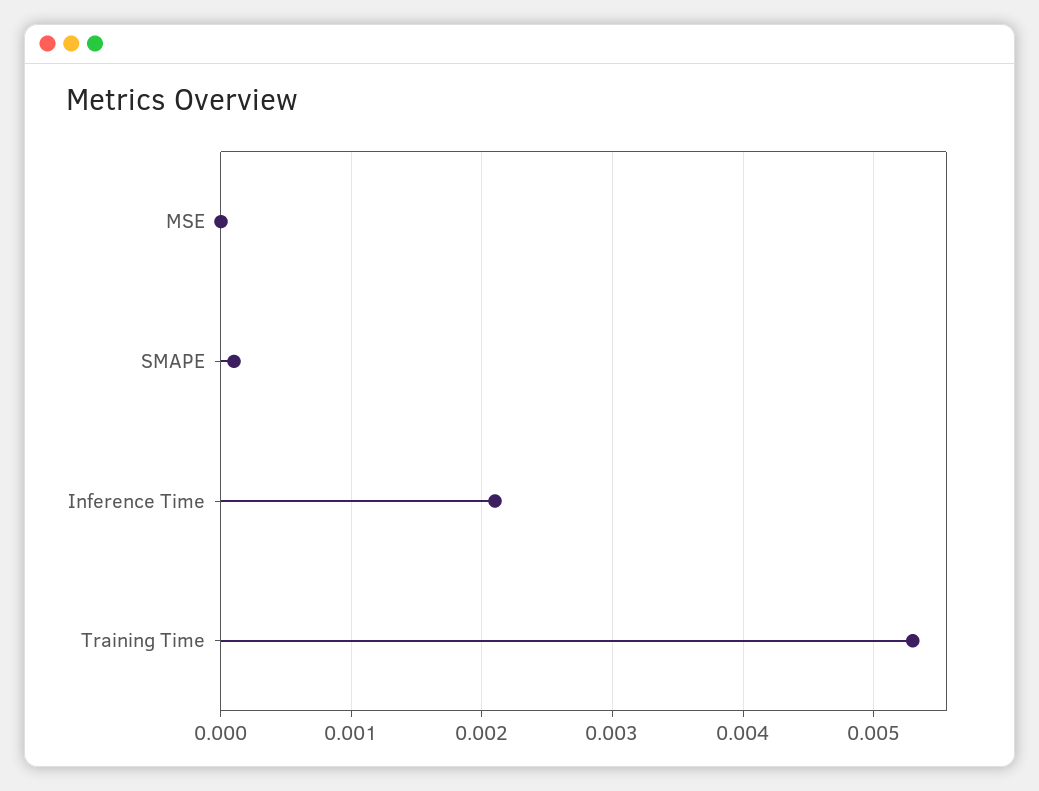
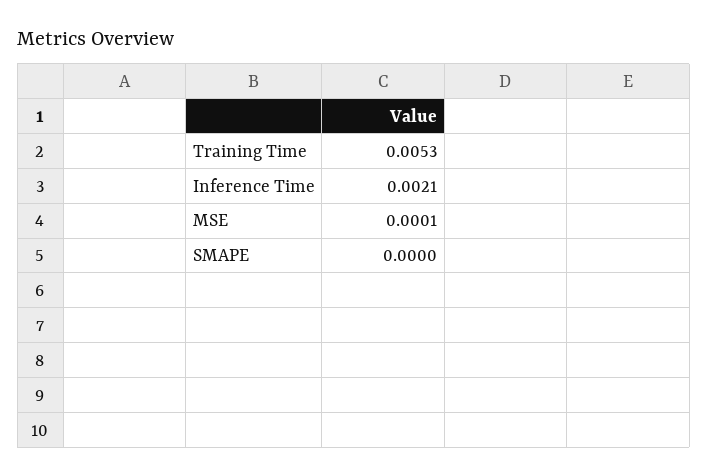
  {
-   "MSE": 0,
+   "MSE": 0.0001,
-   "SMAPE": 0.0001,
+   "SMAPE": 0,
    "Inference Time": 0.0021,
    "Training Time": 0.0053
  }

